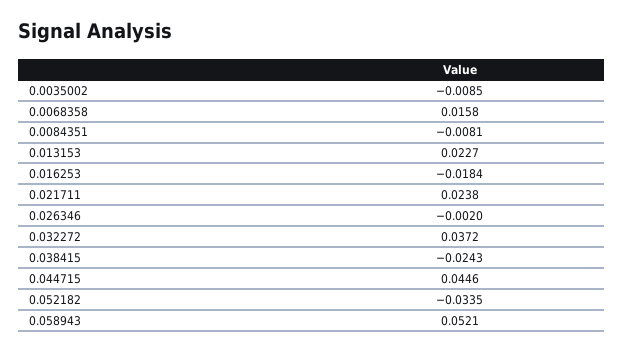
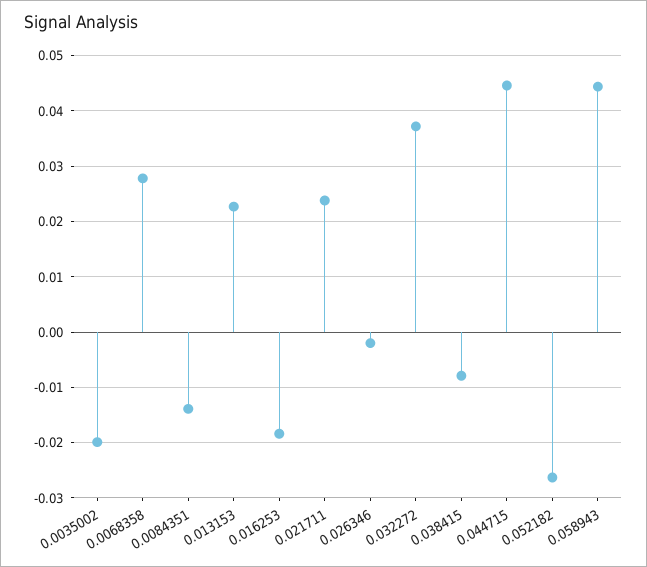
  {
-   "0.0035002": -0.0085,
+   "0.0035002": -0.02,
-   "0.0068358": 0.0158,
+   "0.0068358": 0.028,
-   "0.0084351": -0.0081,
+   "0.0084351": -0.014,
    "0.013153": 0.0227,
    "0.016253": -0.0184,
    "0.021711": 0.0238,
    "0.026346": -0.002,
    "0.032272": 0.0372,
-   "0.038415": -0.0243,
+   "0.038415": -0.008,
    "0.044715": 0.0446,
-   "0.052182": -0.0335,
+   "0.052182": -0.026,
-   "0.058943": 0.0521
+   "0.058943": 0.044
  }

